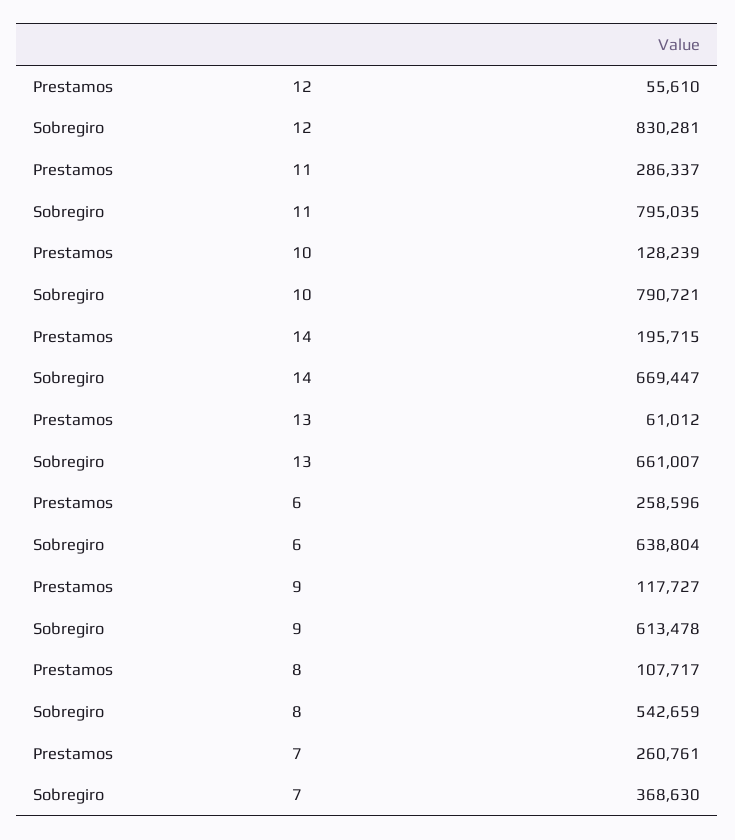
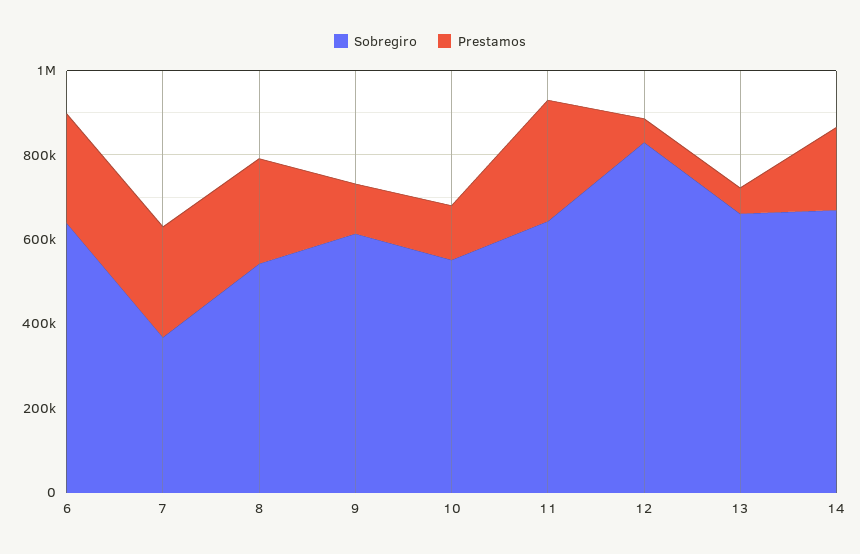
  {
    "Prestamos": {
      "12": 55610,
      "11": 286337,
      "10": 128239,
      "14": 195715,
      "13": 61012,
      "6": 258596,
      "9": 117727,
-     "8": 107717,
+     "8": 250000,
      "7": 260761
    },
    "Sobregiro": {
      "12": 830281,
-     "11": 795035,
+     "11": 650000,
-     "10": 790721,
+     "10": 550000,
      "14": 669447,
      "13": 661007,
      "6": 638804,
      "9": 613478,
      "8": 542659,
      "7": 368630
    }
  }

